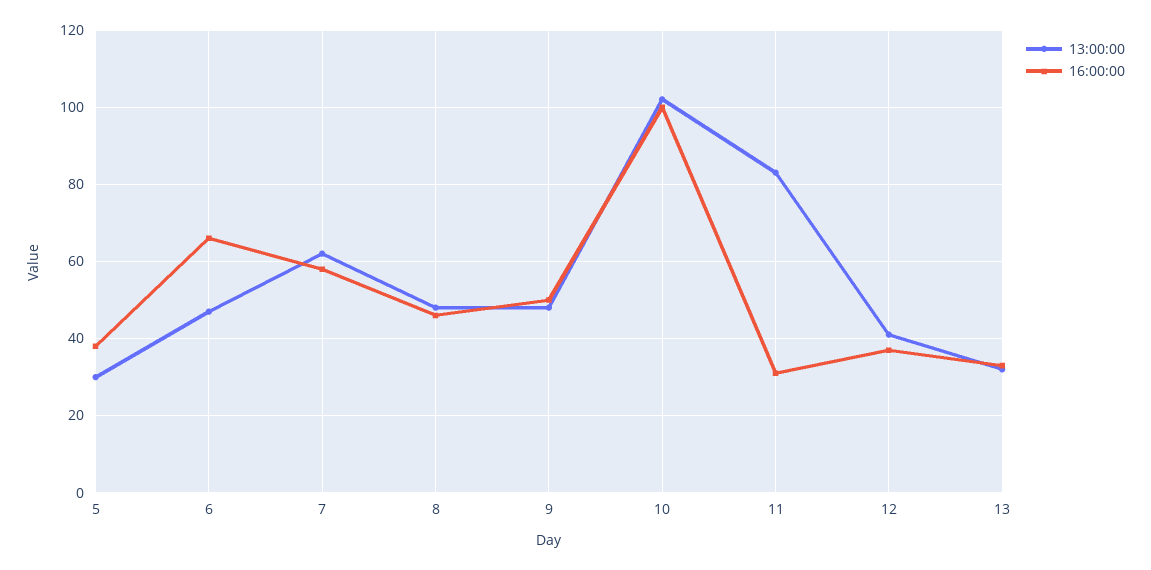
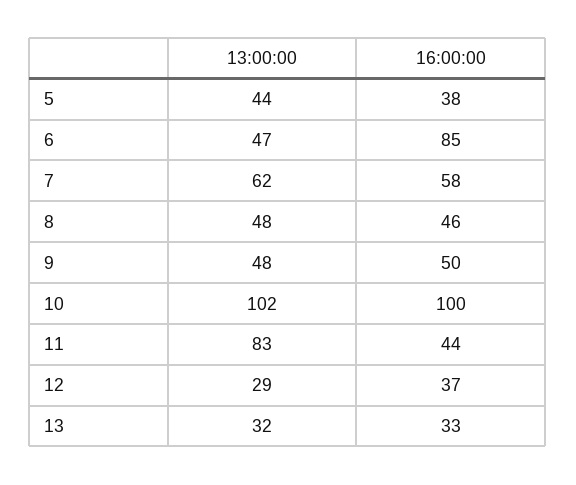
  {
    "13:00:00": {
-     "5": 30,
+     "5": 44,
      "6": 47,
      "7": 62,
      "8": 48,
      "9": 48,
      "10": 102,
      "11": 83,
-     "12": 40,
+     "12": 29,
      "13": 32
    },
    "16:00:00": {
      "5": 38,
-     "6": 65,
+     "6": 85,
      "7": 58,
      "8": 46,
      "9": 50,
      "10": 100,
-     "11": 30,
+     "11": 44,
      "12": 37,
      "13": 33
    }
  }

